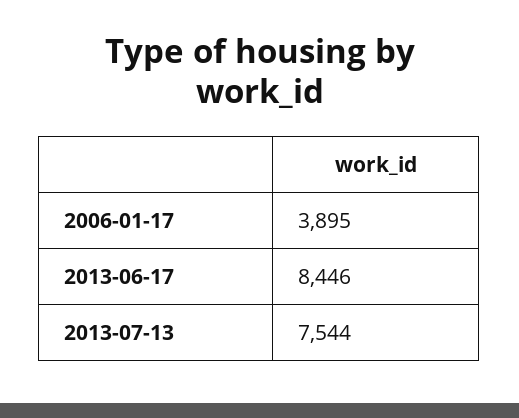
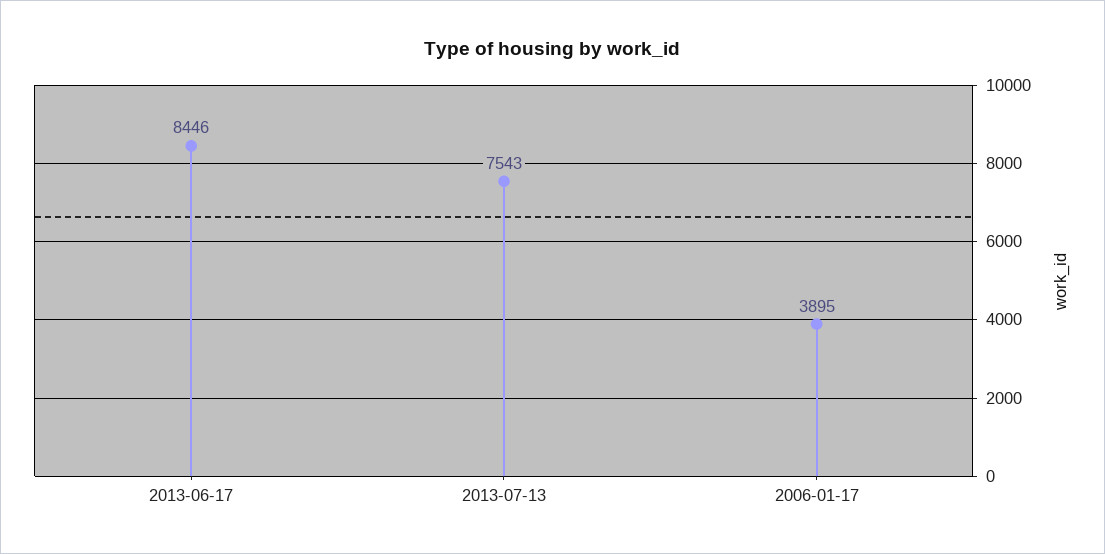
  {
    "2006-01-17": 3895,
    "2013-06-17": 8446,
-   "2013-07-13": 7544
+   "2013-07-13": 7543
  }

